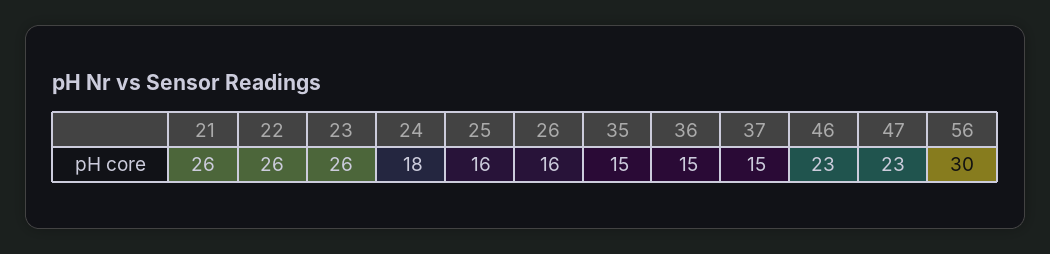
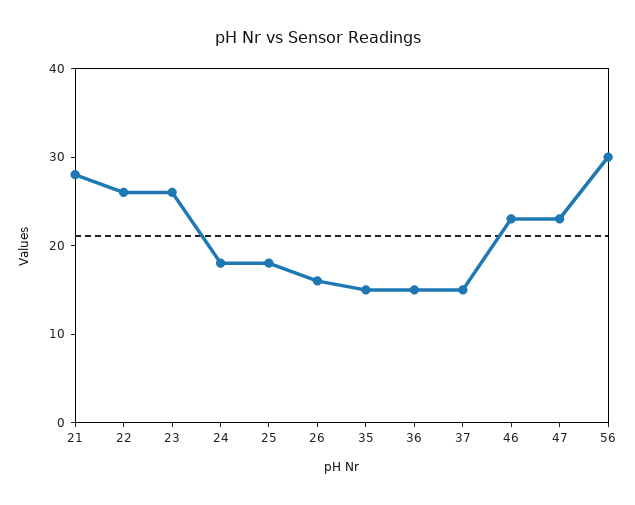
  {
-   "21": 26,
+   "21": 28,
    "22": 26,
    "23": 26,
    "24": 18,
-   "25": 16,
+   "25": 18,
    "26": 16,
    "35": 15,
    "36": 15,
    "37": 15,
    "46": 23,
    "47": 23,
    "56": 30
  }

